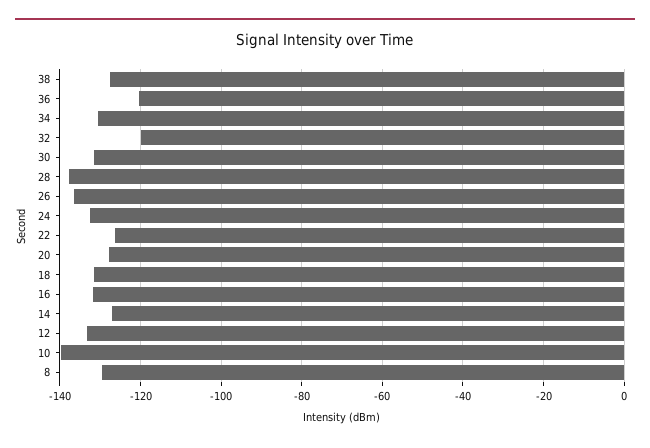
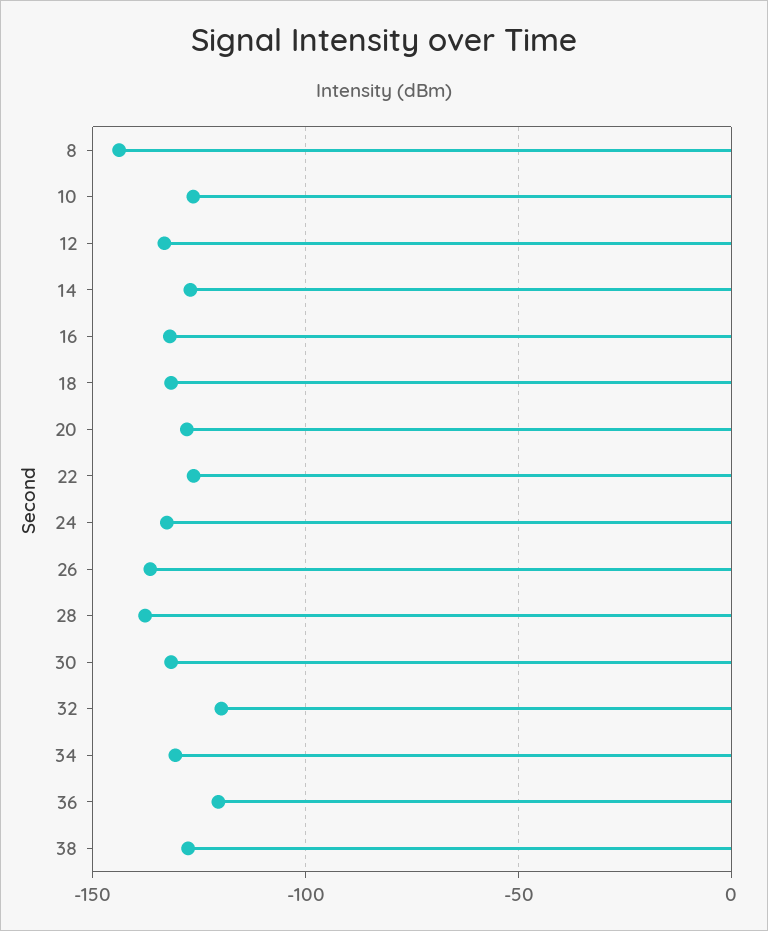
  {
    "38": -128,
    "36": -120,
    "34": -130,
    "32": -120,
    "30": -132,
    "28": -138,
    "26": -136,
    "24": -132,
    "22": -126,
    "20": -128,
    "18": -132,
    "16": -132,
    "14": -128,
    "12": -134,
-   "10": -140,
+   "10": -125,
-   "8": -130
+   "8": -145
  }

